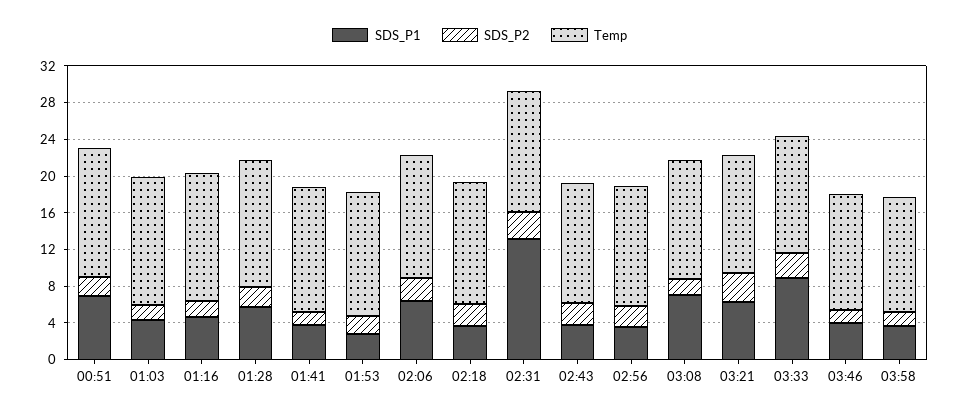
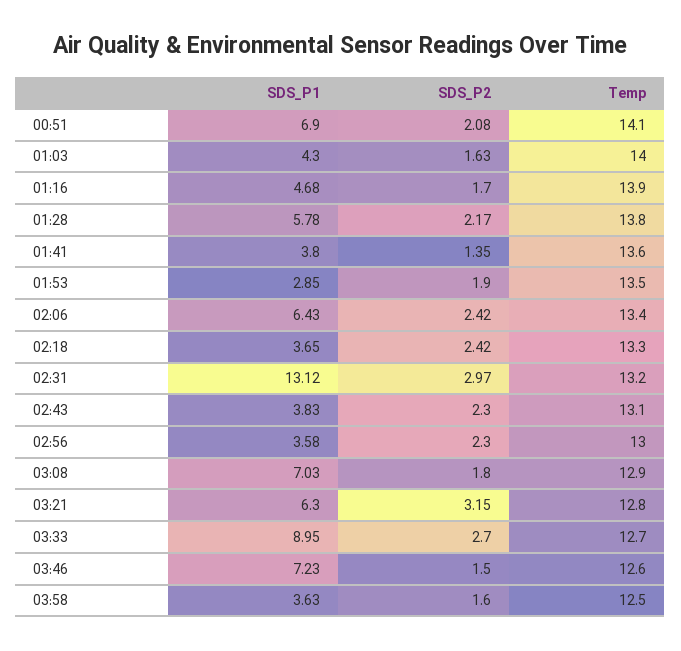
  {
    "SDS_P1": {
      "00:51": 6.9,
      "01:03": 4.3,
      "01:16": 4.68,
      "01:28": 5.78,
      "01:41": 3.8,
      "01:53": 2.85,
      "02:06": 6.43,
      "02:18": 3.65,
      "02:31": 13.12,
      "02:43": 3.83,
      "02:56": 3.58,
      "03:08": 7.03,
      "03:21": 6.3,
      "03:33": 8.95,
-     "03:46": 4,
+     "03:46": 7.23,
      "03:58": 3.63
    },
    "SDS_P2": {
      "00:51": 2.08,
      "01:03": 1.63,
      "01:16": 1.7,
      "01:28": 2.17,
      "01:41": 1.35,
      "01:53": 1.9,
      "02:06": 2.42,
      "02:18": 2.42,
      "02:31": 2.97,
      "02:43": 2.3,
      "02:56": 2.3,
      "03:08": 1.8,
      "03:21": 3.15,
      "03:33": 2.7,
      "03:46": 1.5,
      "03:58": 1.6
    },
    "Temp": {
      "00:51": 14.1,
      "01:03": 14,
      "01:16": 13.9,
      "01:28": 13.8,
      "01:41": 13.6,
      "01:53": 13.5,
      "02:06": 13.4,
      "02:18": 13.3,
      "02:31": 13.2,
      "02:43": 13.1,
      "02:56": 13,
      "03:08": 12.9,
      "03:21": 12.8,
      "03:33": 12.7,
      "03:46": 12.6,
      "03:58": 12.5
    }
  }

